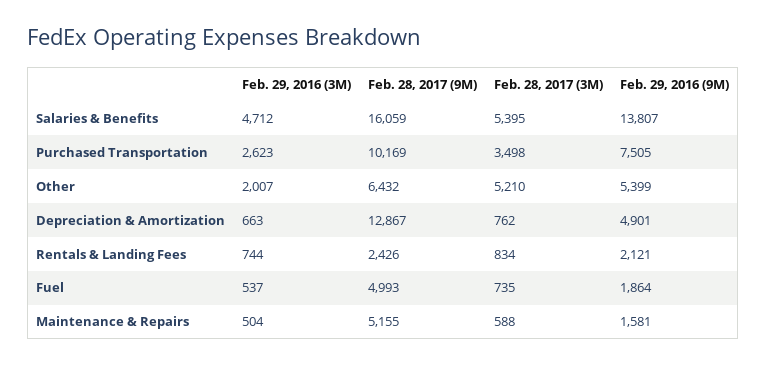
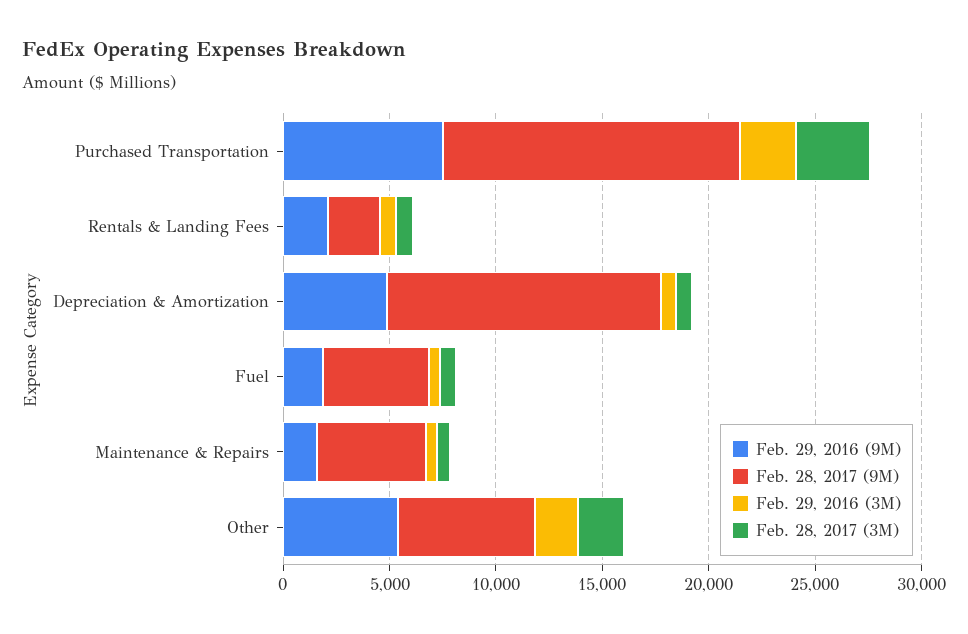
  {
    "Feb. 29, 2016 (3M)": {
-     "Salaries & Benefits": 4712,
      "Purchased Transportation": 2623,
      "Other": 2007,
      "Depreciation & Amortization": 663,
      "Rentals & Landing Fees": 744,
      "Fuel": 537,
      "Maintenance & Repairs": 504
    },
    "Feb. 28, 2017 (9M)": {
-     "Salaries & Benefits": 16059,
-     "Purchased Transportation": 10169,
+     "Purchased Transportation": 14000,
      "Other": 6432,
      "Depreciation & Amortization": 12867,
      "Rentals & Landing Fees": 2426,
      "Fuel": 4993,
      "Maintenance & Repairs": 5155
    },
    "Feb. 28, 2017 (3M)": {
-     "Salaries & Benefits": 5395,
      "Purchased Transportation": 3498,
-     "Other": 5210,
+     "Other": 2000,
      "Depreciation & Amortization": 762,
      "Rentals & Landing Fees": 834,
      "Fuel": 735,
      "Maintenance & Repairs": 588
    },
    "Feb. 29, 2016 (9M)": {
-     "Salaries & Benefits": 13807,
      "Purchased Transportation": 7505,
      "Other": 5399,
      "Depreciation & Amortization": 4901,
      "Rentals & Landing Fees": 2121,
      "Fuel": 1864,
      "Maintenance & Repairs": 1581
    }
  }

